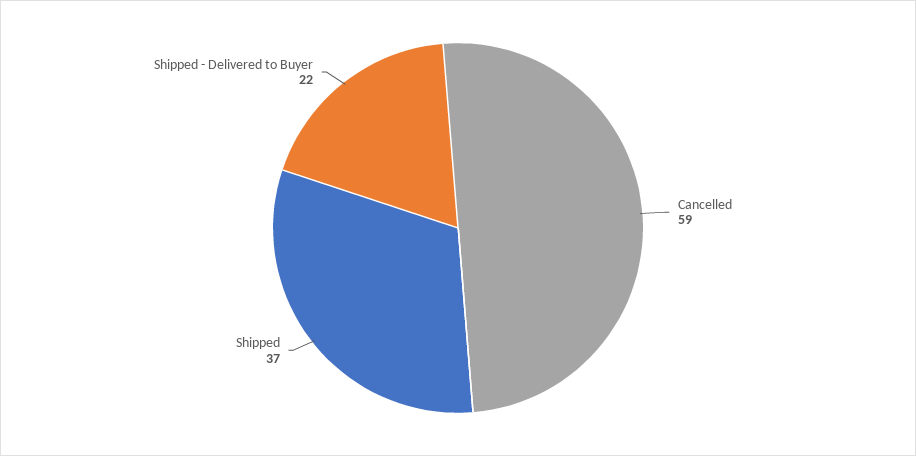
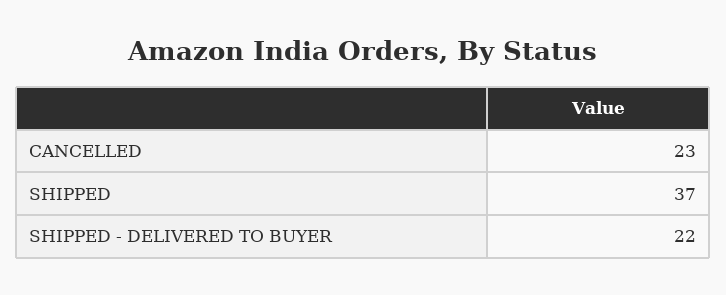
  {
-   "Cancelled": 59,
+   "Cancelled": 23,
    "Shipped": 37,
    "Shipped - Delivered to Buyer": 22
  }

